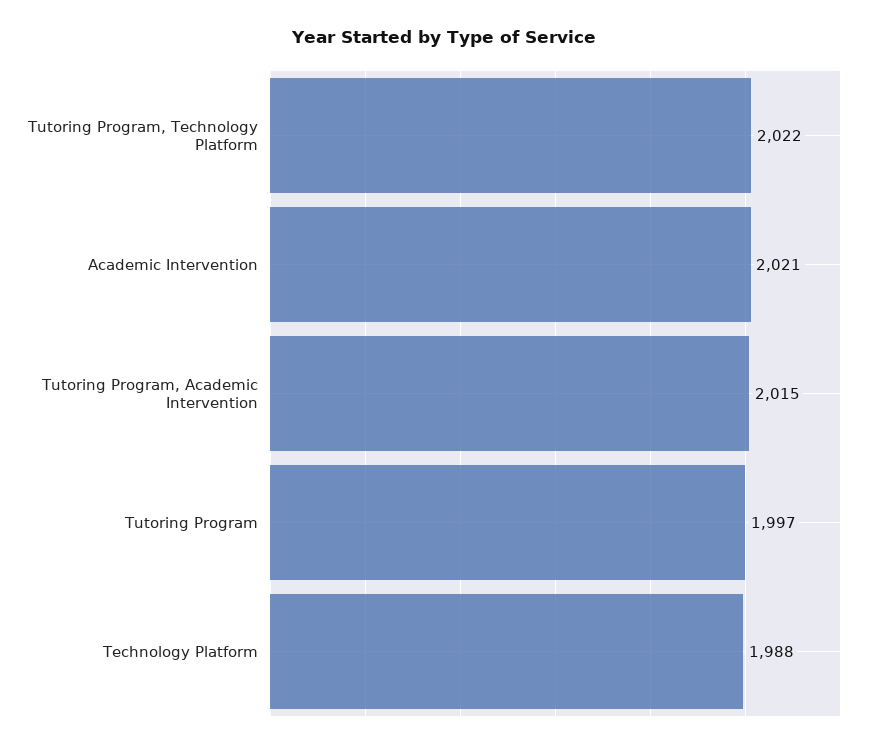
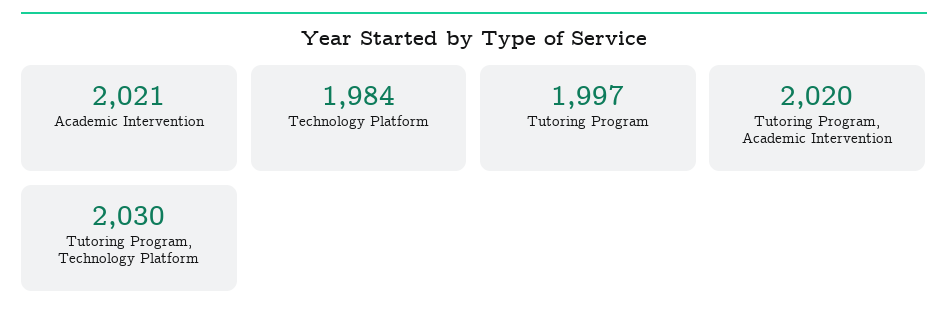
  {
-   "Tutoring Program, Technology Platform": 2022,
+   "Tutoring Program, Technology Platform": 2030,
    "Academic Intervention": 2021,
-   "Tutoring Program, Academic Intervention": 2015,
+   "Tutoring Program, Academic Intervention": 2020,
    "Tutoring Program": 1997,
-   "Technology Platform": 1988
+   "Technology Platform": 1984
  }

